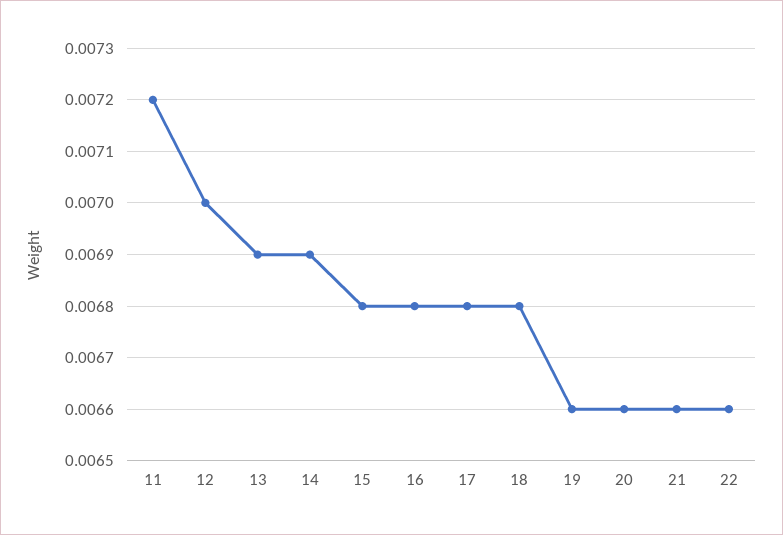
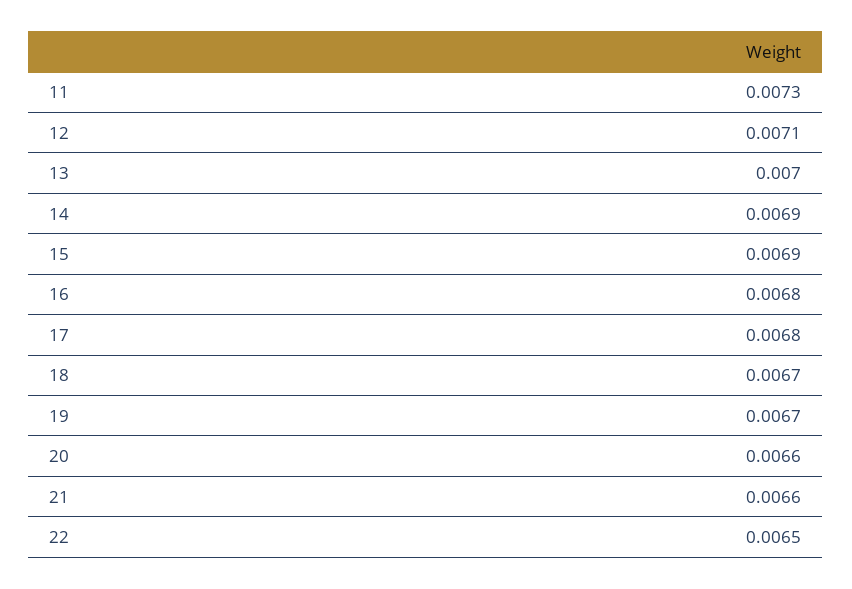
  {
-   "11": 0.0072,
+   "11": 0.0073,
-   "12": 0.007,
+   "12": 0.0071,
-   "13": 0.0069,
+   "13": 0.007,
    "14": 0.0069,
-   "15": 0.0068,
+   "15": 0.0069,
    "16": 0.0068,
    "17": 0.0068,
-   "18": 0.0068,
+   "18": 0.0067,
-   "19": 0.0066,
+   "19": 0.0067,
    "20": 0.0066,
    "21": 0.0066,
-   "22": 0.0066
+   "22": 0.0065
  }

